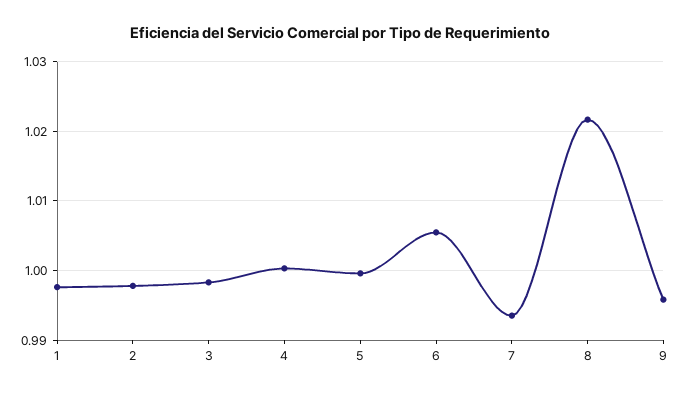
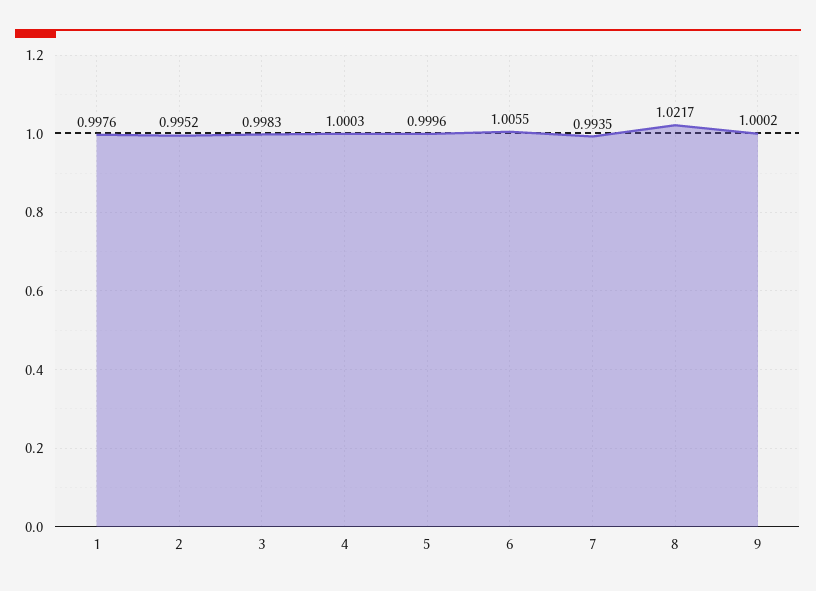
  {
    "1": 0.9976,
-   "2": 0.998,
+   "2": 0.9952,
    "3": 0.9983,
    "4": 1.0003,
    "5": 0.9996,
    "6": 1.0055,
    "7": 0.9935,
    "8": 1.0217,
-   "9": 0.996
+   "9": 1.0002
  }

